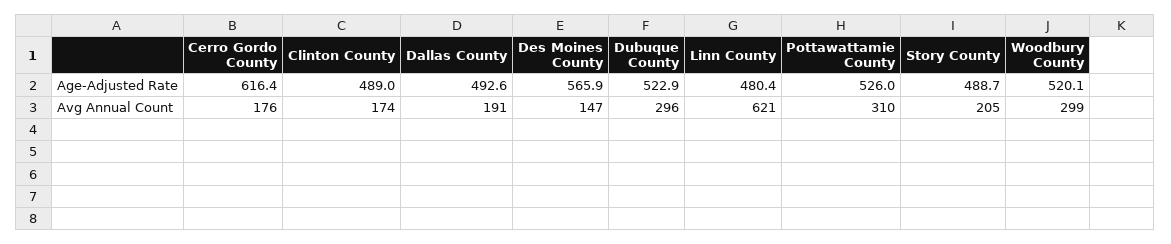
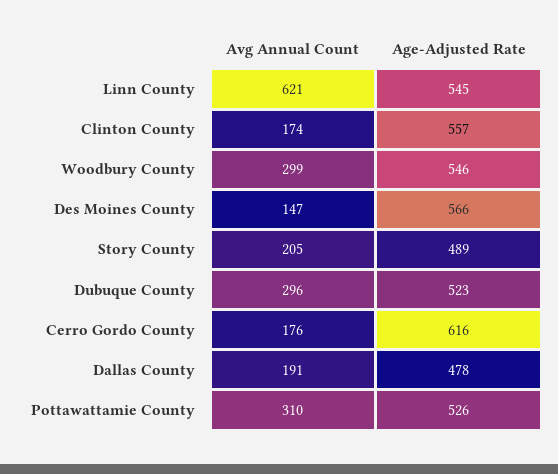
  {
    "Cerro Gordo County": {
      "Age-Adjusted Rate": 616.4,
      "Avg Annual Count": 176
    },
    "Clinton County": {
-     "Age-Adjusted Rate": 489,
+     "Age-Adjusted Rate": 557,
      "Avg Annual Count": 174
    },
    "Dallas County": {
-     "Age-Adjusted Rate": 492.6,
+     "Age-Adjusted Rate": 478,
      "Avg Annual Count": 191
    },
    "Des Moines County": {
      "Age-Adjusted Rate": 565.9,
      "Avg Annual Count": 147
    },
    "Dubuque County": {
      "Age-Adjusted Rate": 522.9,
      "Avg Annual Count": 296
    },
    "Linn County": {
-     "Age-Adjusted Rate": 480.4,
+     "Age-Adjusted Rate": 545,
      "Avg Annual Count": 621
    },
    "Pottawattamie County": {
      "Age-Adjusted Rate": 526,
      "Avg Annual Count": 310
    },
    "Story County": {
      "Age-Adjusted Rate": 488.7,
      "Avg Annual Count": 205
    },
    "Woodbury County": {
-     "Age-Adjusted Rate": 520.1,
+     "Age-Adjusted Rate": 546,
      "Avg Annual Count": 299
    }
  }

